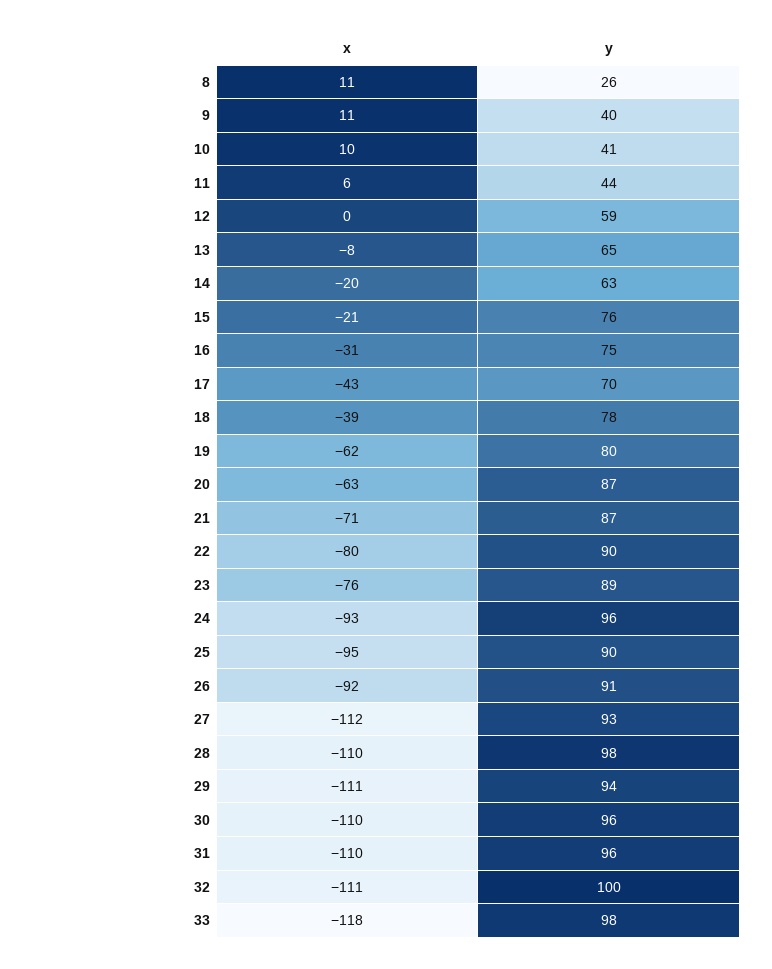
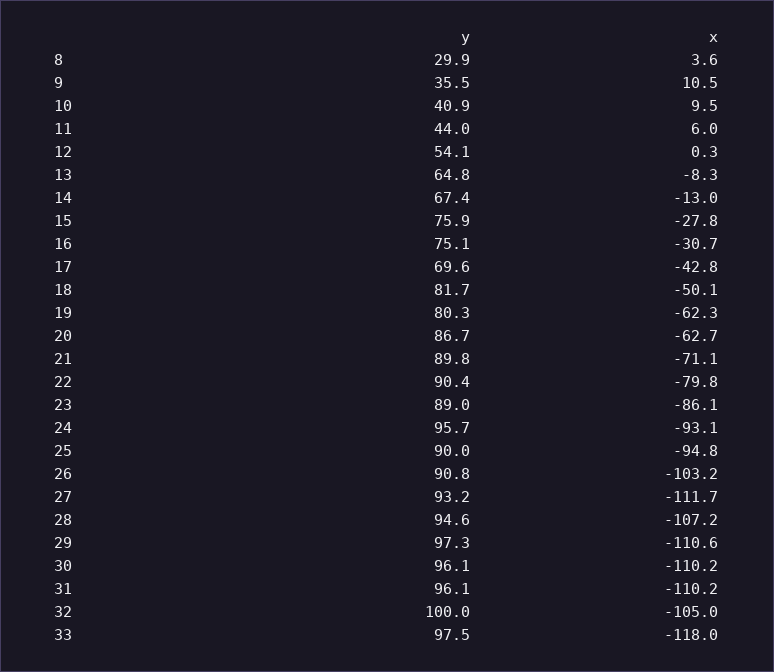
  {
    "x": {
-     "8": 11,
+     "8": 3.6,
      "9": 10.5,
      "10": 9.5,
      "11": 6,
      "12": 0.3,
      "13": -8.3,
-     "14": -20,
+     "14": -13,
-     "15": -21,
+     "15": -27.8,
      "16": -30.7,
      "17": -42.8,
-     "18": -39,
+     "18": -50.1,
      "19": -62.3,
      "20": -62.7,
      "21": -71.1,
      "22": -79.8,
-     "23": -76,
+     "23": -86.1,
      "24": -93.1,
      "25": -94.8,
-     "26": -92,
+     "26": -103.2,
      "27": -111.7,
-     "28": -110,
+     "28": -107.2,
      "29": -110.6,
      "30": -110.2,
      "31": -110.2,
-     "32": -111,
+     "32": -105,
      "33": -118
    },
    "y": {
-     "8": 26,
+     "8": 29.9,
-     "9": 40,
+     "9": 35.5,
      "10": 40.9,
      "11": 44,
-     "12": 59,
+     "12": 54.1,
      "13": 64.8,
-     "14": 63,
+     "14": 67.4,
      "15": 75.9,
      "16": 75.1,
      "17": 69.6,
-     "18": 78,
+     "18": 81.7,
      "19": 80.3,
      "20": 86.7,
-     "21": 87,
+     "21": 89.8,
      "22": 90.4,
      "23": 89,
      "24": 95.7,
      "25": 90,
      "26": 90.8,
      "27": 93.2,
-     "28": 98,
+     "28": 94.6,
-     "29": 94,
+     "29": 97.3,
      "30": 96.1,
      "31": 96.1,
      "32": 100,
      "33": 97.5
    }
  }

